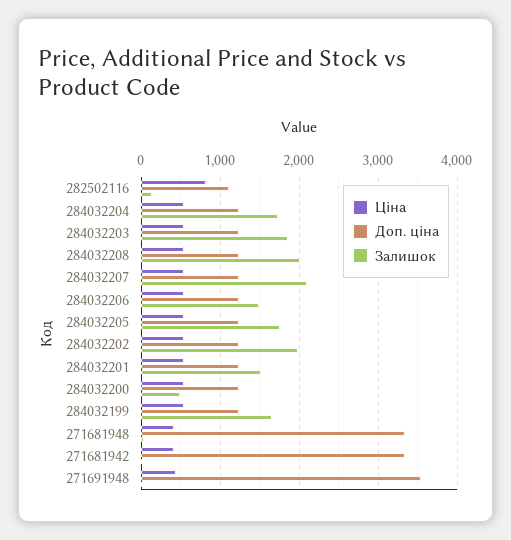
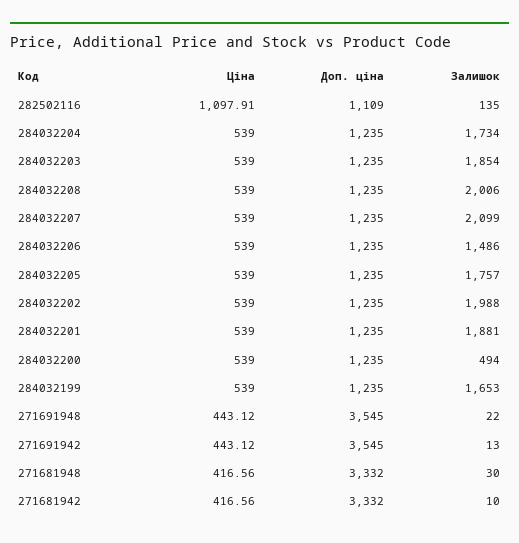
  {
    "Ціна": {
-     "282502116": 800,
+     "282502116": 1097.91,
      "284032204": 539,
      "284032203": 539,
      "284032208": 539,
      "284032207": 539,
      "284032206": 539,
      "284032205": 539,
      "284032202": 539,
      "284032201": 539,
      "284032200": 539,
      "284032199": 539,
      "271681948": 416.56,
      "271681942": 416.56,
-     "271691948": 443.12
+     "271691948": 443.12,
+     "271691942": 443.12
    },
    "Доп. ціна": {
      "282502116": 1109,
      "284032204": 1235,
      "284032203": 1235,
      "284032208": 1235,
      "284032207": 1235,
      "284032206": 1235,
      "284032205": 1235,
      "284032202": 1235,
      "284032201": 1235,
      "284032200": 1235,
      "284032199": 1235,
      "271681948": 3332,
      "271681942": 3332,
-     "271691948": 3545
+     "271691948": 3545,
+     "271691942": 3545
    },
    "Залишок": {
      "282502116": 135,
      "284032204": 1734,
      "284032203": 1854,
      "284032208": 2006,
      "284032207": 2099,
      "284032206": 1486,
      "284032205": 1757,
      "284032202": 1988,
-     "284032201": 1500,
+     "284032201": 1881,
      "284032200": 494,
      "284032199": 1653,
      "271681948": 30,
      "271681942": 10,
-     "271691948": 22
+     "271691948": 22,
+     "271691942": 13
    }
  }

